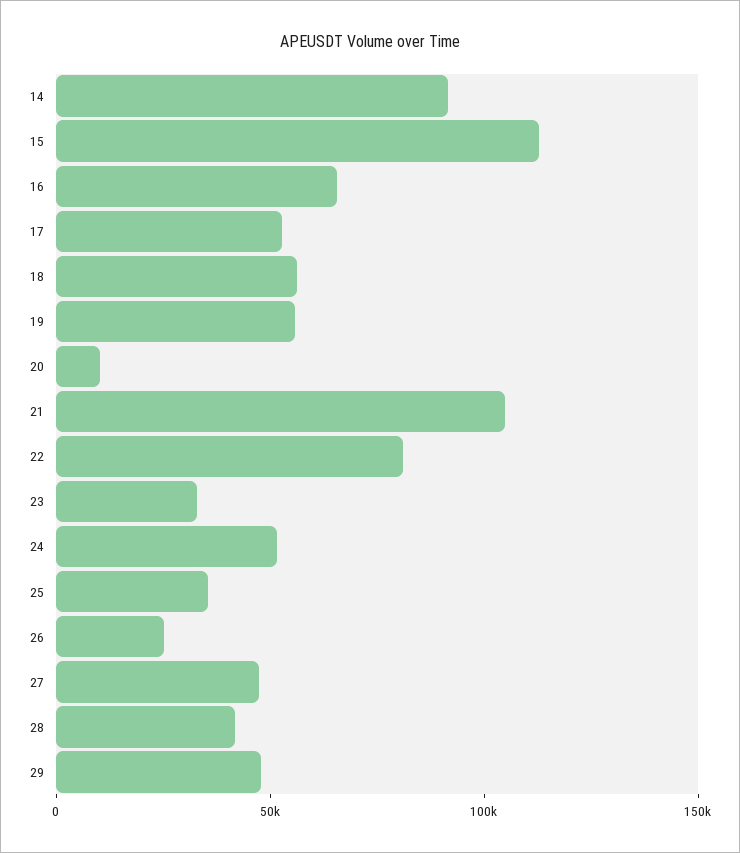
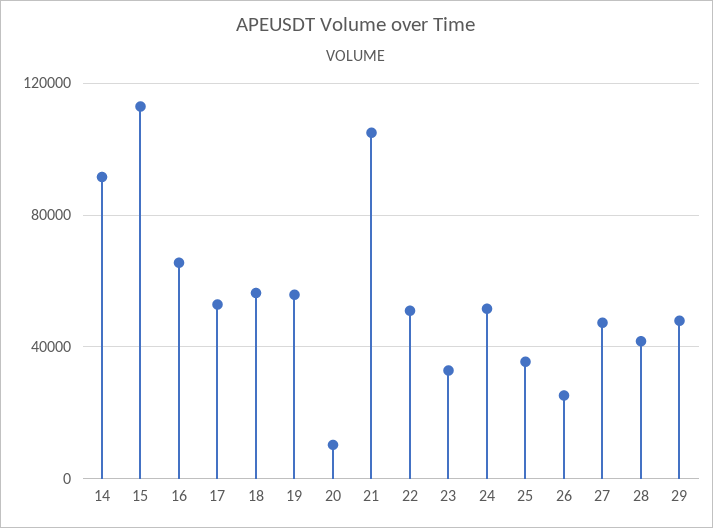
  {
    "14": 90000,
    "15": 115000,
    "16": 65000,
    "17": 55000,
    "18": 55000,
    "19": 55000,
    "20": 10000,
    "21": 105000,
-   "22": 80000,
+   "22": 50000,
    "23": 35000,
    "24": 50000,
    "25": 35000,
    "26": 25000,
    "27": 45000,
    "28": 40000,
    "29": 50000
  }

